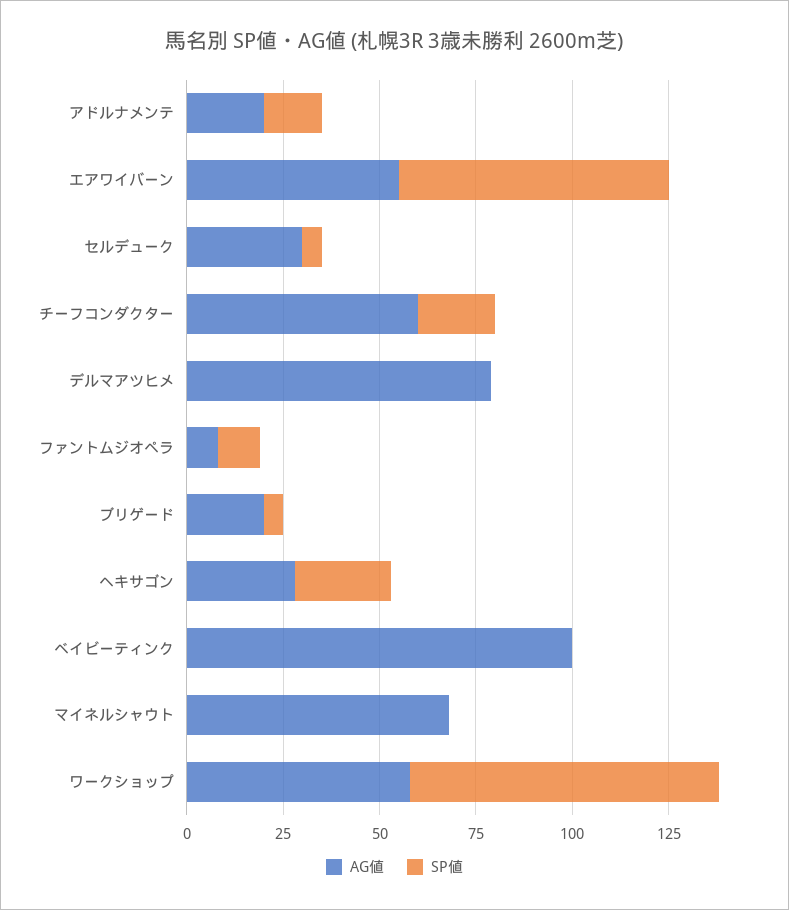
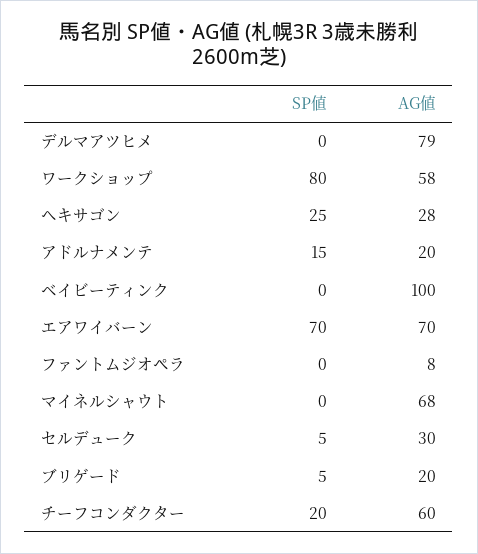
  {
    "AG値": {
      "アドルナメンテ": 20,
-     "エアワイバーン": 55,
+     "エアワイバーン": 70,
      "セルデューク": 30,
      "チーフコンダクター": 60,
      "デルマアツヒメ": 79,
      "ファントムジオペラ": 8,
      "ブリゲード": 20,
      "ヘキサゴン": 28,
      "ベイビーティンク": 100,
      "マイネルシャウト": 68,
      "ワークショップ": 58
    },
    "SP値": {
      "アドルナメンテ": 15,
      "エアワイバーン": 70,
      "セルデューク": 5,
      "チーフコンダクター": 20,
      "デルマアツヒメ": 0,
-     "ファントムジオペラ": 10,
+     "ファントムジオペラ": 0,
      "ブリゲード": 5,
      "ヘキサゴン": 25,
      "ベイビーティンク": 0,
      "マイネルシャウト": 0,
      "ワークショップ": 80
    }
  }

